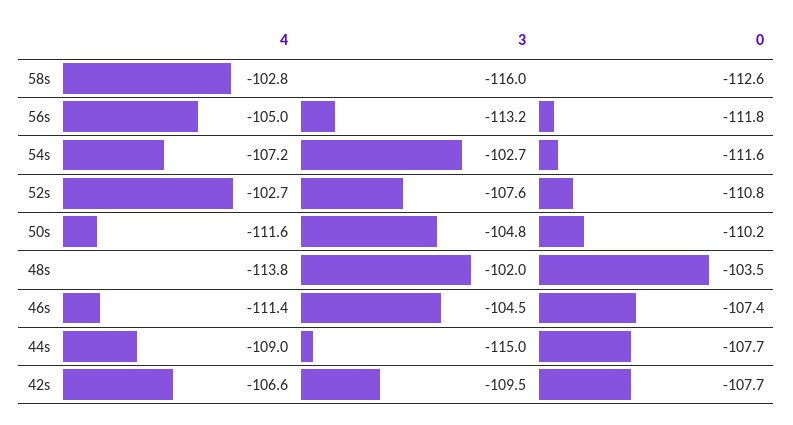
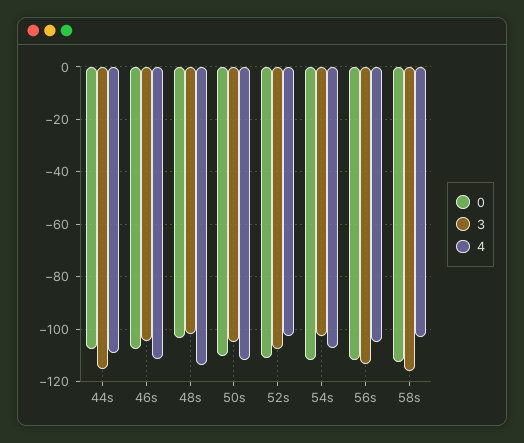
  {
    "4": {
      "58s": -102.8,
      "56s": -105,
      "54s": -107.2,
      "52s": -102.7,
      "50s": -111.6,
      "48s": -113.8,
      "46s": -111.4,
-     "44s": -109,
+     "44s": -109
-     "42s": -106.6
    },
    "3": {
      "58s": -116,
      "56s": -113.2,
      "54s": -102.7,
      "52s": -107.6,
      "50s": -104.8,
      "48s": -102,
      "46s": -104.5,
-     "44s": -115,
+     "44s": -115
-     "42s": -109.5
    },
    "0": {
      "58s": -112.6,
      "56s": -111.8,
      "54s": -111.6,
      "52s": -110.8,
      "50s": -110.2,
      "48s": -103.5,
      "46s": -107.4,
-     "44s": -107.7,
+     "44s": -107.7
-     "42s": -107.7
    }
  }

